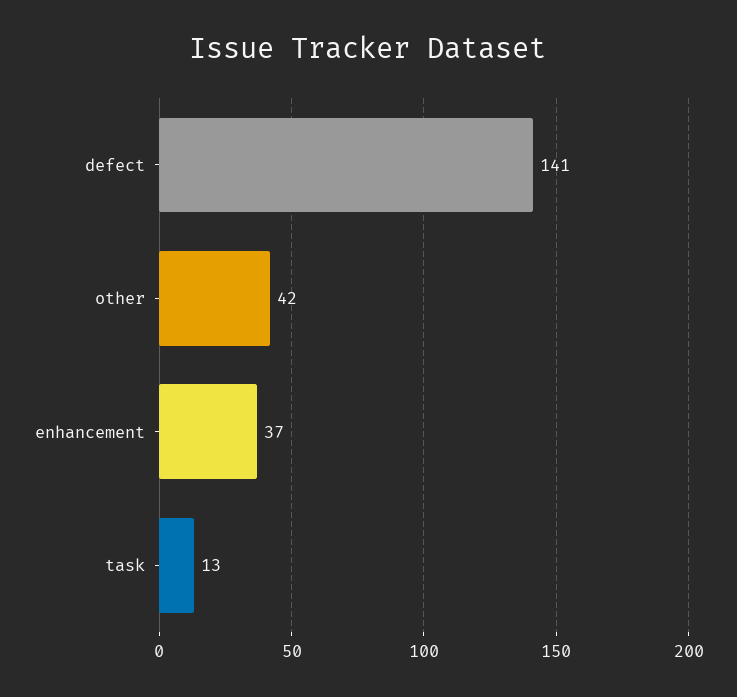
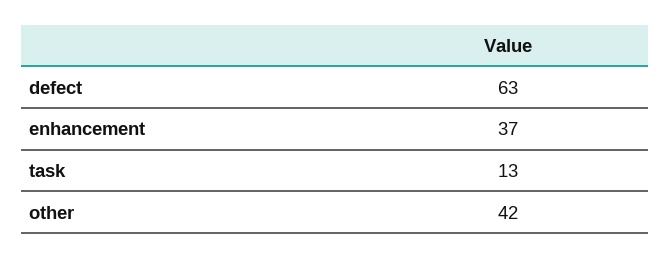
  {
-   "defect": 141,
+   "defect": 63,
    "other": 42,
    "enhancement": 37,
    "task": 13
  }

